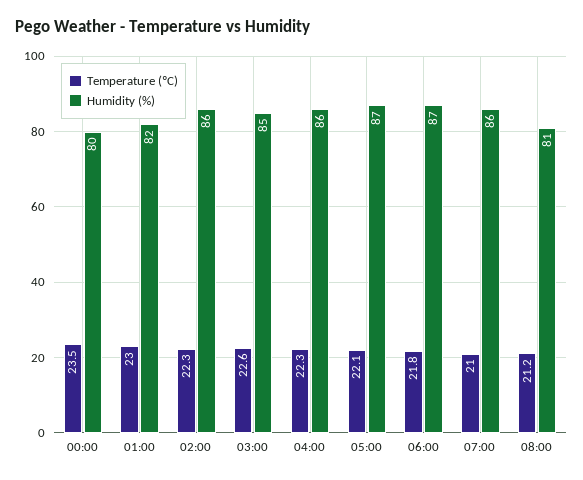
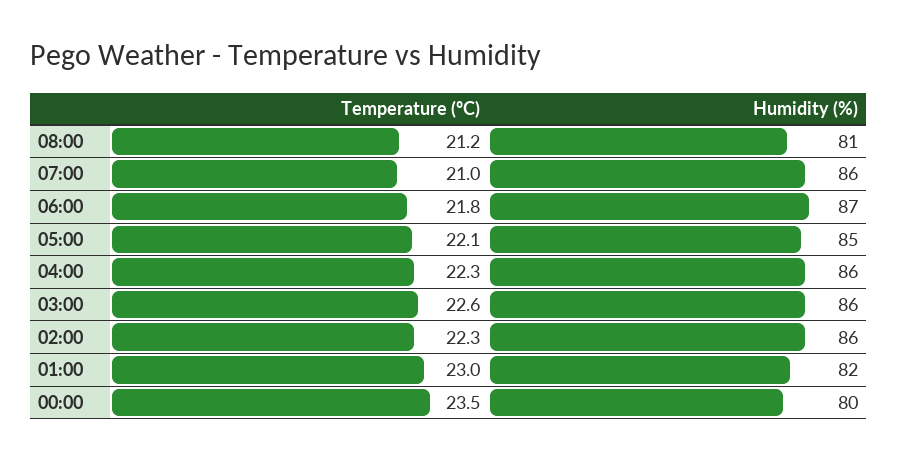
  {
    "Temperature (ºC)": {
      "00:00": 23.5,
      "01:00": 23,
      "02:00": 22.3,
      "03:00": 22.6,
      "04:00": 22.3,
      "05:00": 22.1,
      "06:00": 21.8,
      "07:00": 21,
      "08:00": 21.2
    },
    "Humidity (%)": {
      "00:00": 80,
      "01:00": 82,
      "02:00": 86,
-     "03:00": 85,
+     "03:00": 86,
      "04:00": 86,
-     "05:00": 87,
+     "05:00": 85,
      "06:00": 87,
      "07:00": 86,
      "08:00": 81
    }
  }

